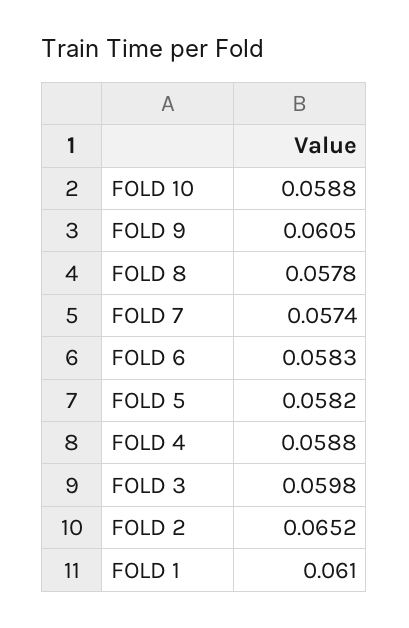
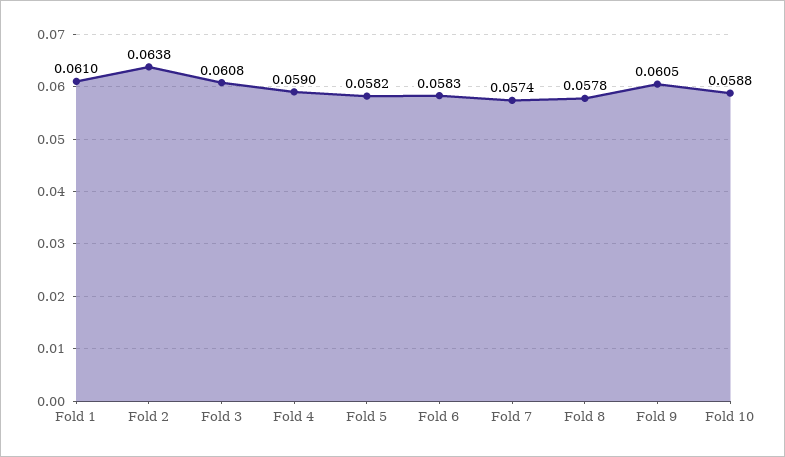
  {
    "FOLD 10": 0.0588,
    "FOLD 9": 0.0605,
    "FOLD 8": 0.0578,
    "FOLD 7": 0.0574,
    "FOLD 6": 0.0583,
    "FOLD 5": 0.0582,
-   "FOLD 4": 0.0588,
+   "FOLD 4": 0.059,
-   "FOLD 3": 0.0598,
+   "FOLD 3": 0.0608,
-   "FOLD 2": 0.0652,
+   "FOLD 2": 0.0638,
    "FOLD 1": 0.061
  }

